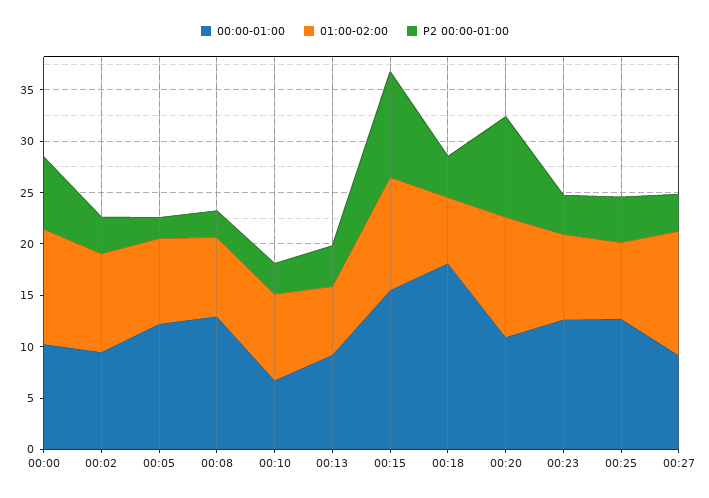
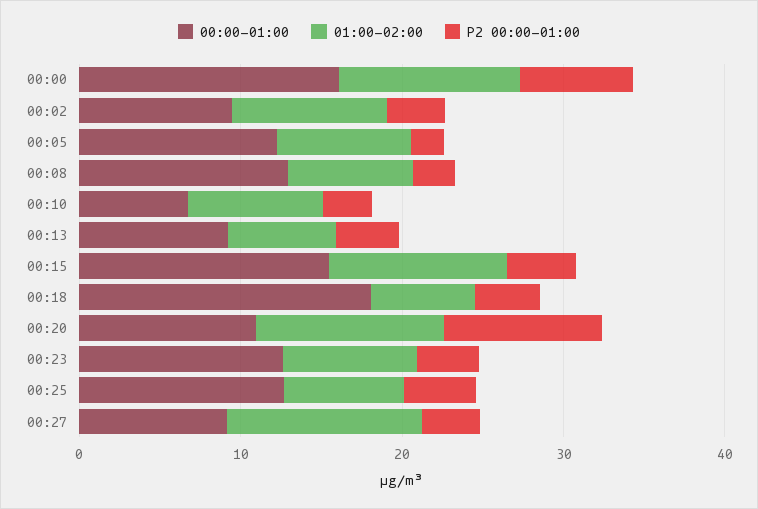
  {
    "00:00-01:00": {
-     "00:00": 10,
+     "00:00": 16,
      "00:02": 9,
      "00:05": 12,
      "00:08": 13,
      "00:10": 7,
      "00:13": 9,
      "00:15": 16,
      "00:18": 18,
      "00:20": 11,
      "00:23": 13,
      "00:25": 13,
      "00:27": 9
    },
    "01:00-02:00": {
      "00:00": 11,
      "00:02": 10,
      "00:05": 8,
      "00:08": 8,
      "00:10": 8,
      "00:13": 7,
      "00:15": 11,
      "00:18": 6,
      "00:20": 12,
      "00:23": 8,
      "00:25": 7,
      "00:27": 12
    },
    "P2 00:00-01:00": {
      "00:00": 7,
      "00:02": 4,
      "00:05": 2,
      "00:08": 3,
      "00:10": 3,
      "00:13": 4,
-     "00:15": 10,
+     "00:15": 4,
      "00:18": 4,
      "00:20": 10,
      "00:23": 4,
      "00:25": 4,
      "00:27": 4
    }
  }

